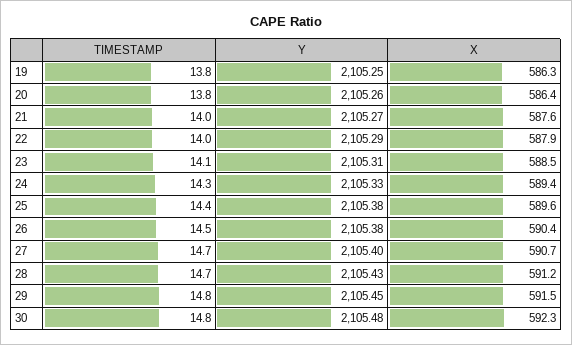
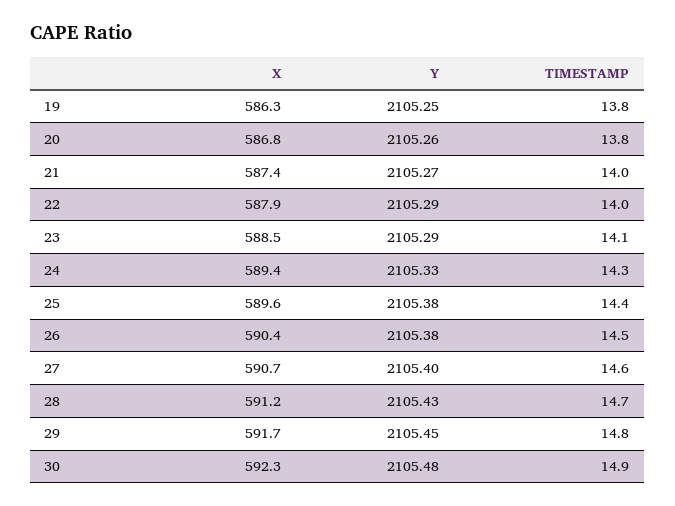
  {
    "TIMESTAMP": {
      "19": 13.8,
      "20": 13.8,
      "21": 14,
      "22": 14,
      "23": 14.1,
      "24": 14.3,
      "25": 14.4,
      "26": 14.5,
-     "27": 14.7,
+     "27": 14.6,
      "28": 14.7,
      "29": 14.8,
-     "30": 14.8
+     "30": 14.9
    },
    "Y": {
      "19": 2105.25,
      "20": 2105.26,
      "21": 2105.27,
      "22": 2105.29,
-     "23": 2105.31,
+     "23": 2105.29,
      "24": 2105.33,
      "25": 2105.38,
      "26": 2105.38,
      "27": 2105.4,
      "28": 2105.43,
      "29": 2105.45,
      "30": 2105.48
    },
    "X": {
      "19": 586.3,
-     "20": 586.4,
+     "20": 586.8,
-     "21": 587.6,
+     "21": 587.4,
      "22": 587.9,
      "23": 588.5,
      "24": 589.4,
      "25": 589.6,
      "26": 590.4,
      "27": 590.7,
      "28": 591.2,
-     "29": 591.5,
+     "29": 591.7,
      "30": 592.3
    }
  }

